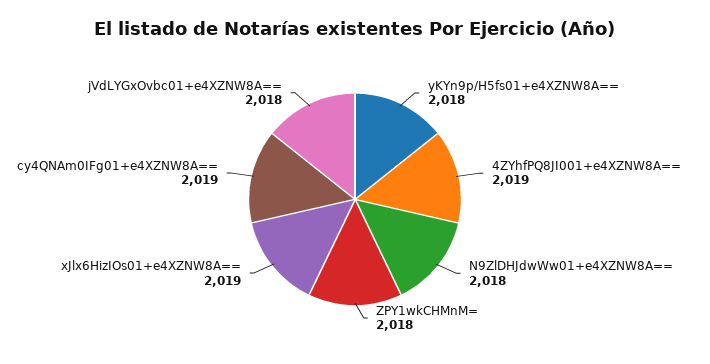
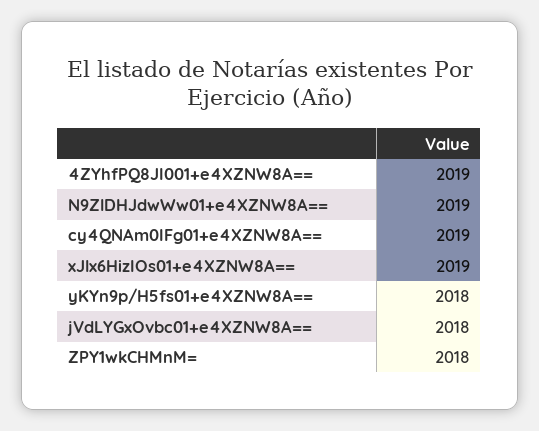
  {
    "yKYn9p/H5fs01+e4XZNW8A==": 2018,
    "4ZYhfPQ8JI001+e4XZNW8A==": 2019,
-   "N9ZlDHJdwWw01+e4XZNW8A==": 2018,
+   "N9ZlDHJdwWw01+e4XZNW8A==": 2019,
    "ZPY1wkCHMnM=": 2018,
    "xJlx6HizIOs01+e4XZNW8A==": 2019,
    "cy4QNAm0IFg01+e4XZNW8A==": 2019,
    "jVdLYGxOvbc01+e4XZNW8A==": 2018
  }

